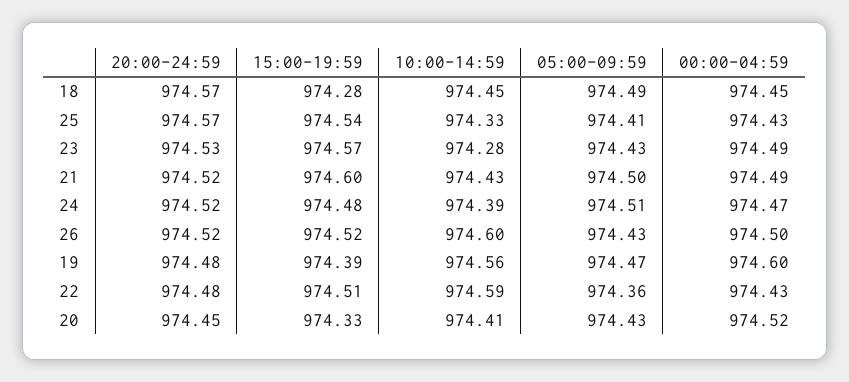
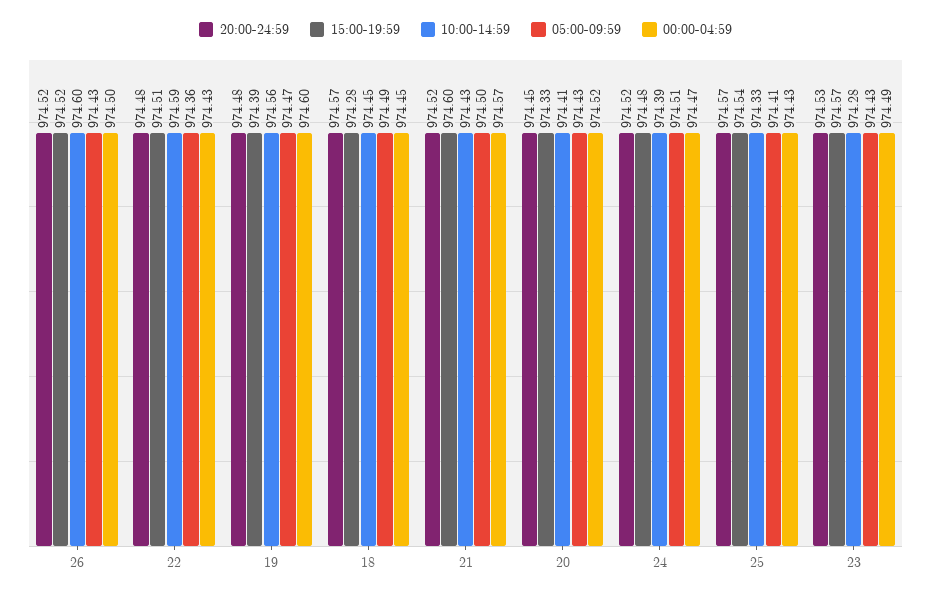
  {
    "20:00-24:59": {
      "18": 974.57,
      "25": 974.57,
      "23": 974.53,
      "21": 974.52,
      "24": 974.52,
      "26": 974.52,
      "19": 974.48,
      "22": 974.48,
      "20": 974.45
    },
    "15:00-19:59": {
      "18": 974.28,
      "25": 974.54,
      "23": 974.57,
      "21": 974.6,
      "24": 974.48,
      "26": 974.52,
      "19": 974.39,
      "22": 974.51,
      "20": 974.33
    },
    "10:00-14:59": {
      "18": 974.45,
      "25": 974.33,
      "23": 974.28,
      "21": 974.43,
      "24": 974.39,
      "26": 974.6,
      "19": 974.56,
      "22": 974.59,
      "20": 974.41
    },
    "05:00-09:59": {
      "18": 974.49,
      "25": 974.41,
      "23": 974.43,
      "21": 974.5,
      "24": 974.51,
      "26": 974.43,
      "19": 974.47,
      "22": 974.36,
      "20": 974.43
    },
    "00:00-04:59": {
      "18": 974.45,
      "25": 974.43,
      "23": 974.49,
-     "21": 974.49,
+     "21": 974.57,
      "24": 974.47,
      "26": 974.5,
      "19": 974.6,
      "22": 974.43,
      "20": 974.52
    }
  }

